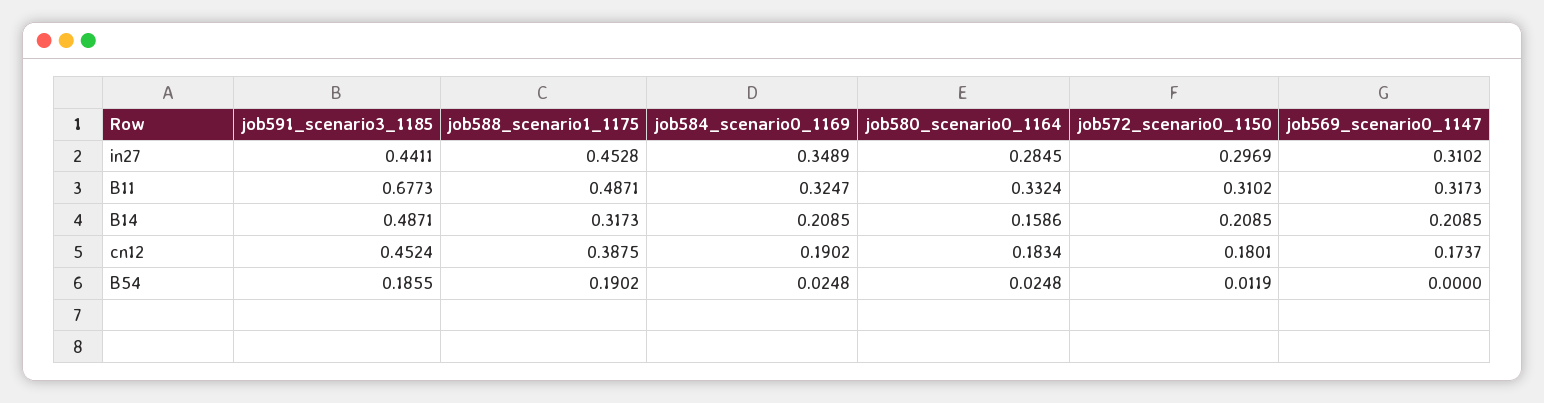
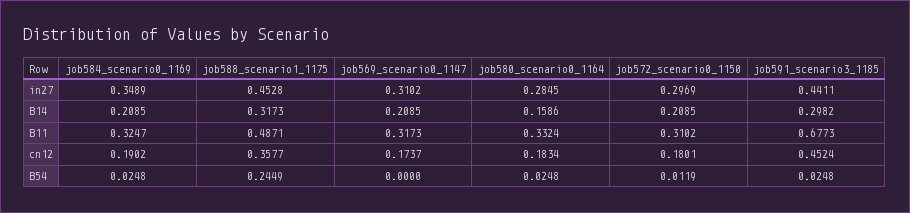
  {
    "job591_scenario3_1185": {
      "in27": 0.4411,
      "B11": 0.6773,
-     "B14": 0.4871,
+     "B14": 0.2982,
      "cn12": 0.4524,
-     "B54": 0.1855
+     "B54": 0.0248
    },
    "job588_scenario1_1175": {
      "in27": 0.4528,
      "B11": 0.4871,
      "B14": 0.3173,
-     "cn12": 0.3875,
+     "cn12": 0.3577,
-     "B54": 0.1902
+     "B54": 0.2449
    },
    "job584_scenario0_1169": {
      "in27": 0.3489,
      "B11": 0.3247,
      "B14": 0.2085,
      "cn12": 0.1902,
      "B54": 0.0248
    },
    "job580_scenario0_1164": {
      "in27": 0.2845,
      "B11": 0.3324,
      "B14": 0.1586,
      "cn12": 0.1834,
      "B54": 0.0248
    },
    "job572_scenario0_1150": {
      "in27": 0.2969,
      "B11": 0.3102,
      "B14": 0.2085,
      "cn12": 0.1801,
      "B54": 0.0119
    },
    "job569_scenario0_1147": {
      "in27": 0.3102,
      "B11": 0.3173,
      "B14": 0.2085,
      "cn12": 0.1737,
      "B54": 0
    }
  }

